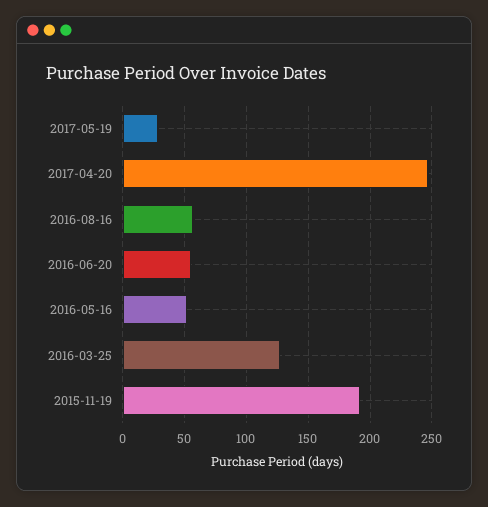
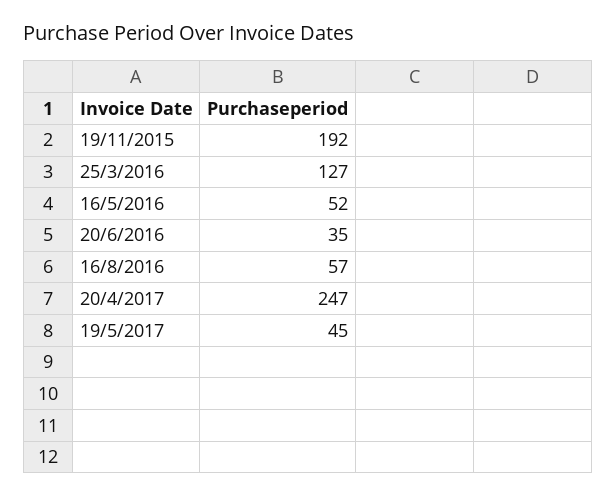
  {
-   "2017-05-19": 30,
+   "2017-05-19": 45,
    "2017-04-20": 247,
    "2016-08-16": 57,
-   "2016-06-20": 55,
+   "2016-06-20": 35,
    "2016-05-16": 52,
    "2016-03-25": 127,
    "2015-11-19": 192
  }

